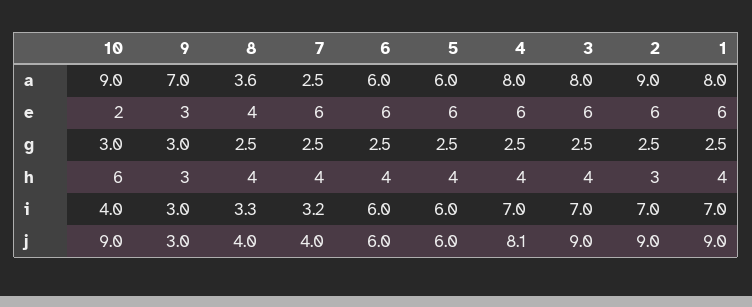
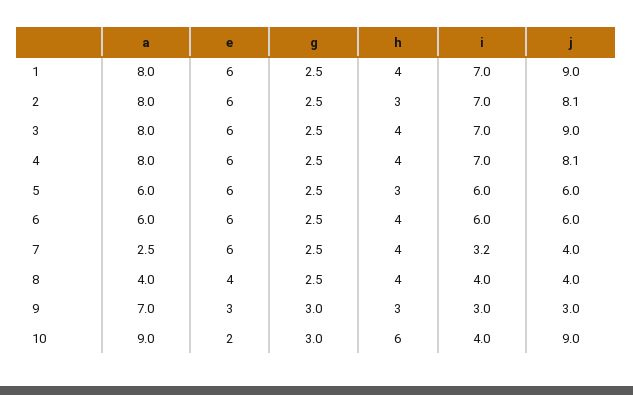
  {
    "10": {
      "a": 9,
      "e": 2,
      "g": 3,
      "h": 6,
      "i": 4,
      "j": 9
    },
    "9": {
      "a": 7,
      "e": 3,
      "g": 3,
      "h": 3,
      "i": 3,
      "j": 3
    },
    "8": {
-     "a": 3.6,
+     "a": 4,
      "e": 4,
      "g": 2.5,
      "h": 4,
-     "i": 3.3,
+     "i": 4,
      "j": 4
    },
    "7": {
      "a": 2.5,
      "e": 6,
      "g": 2.5,
      "h": 4,
      "i": 3.2,
      "j": 4
    },
    "6": {
      "a": 6,
      "e": 6,
      "g": 2.5,
      "h": 4,
      "i": 6,
      "j": 6
    },
    "5": {
      "a": 6,
      "e": 6,
      "g": 2.5,
-     "h": 4,
+     "h": 3,
      "i": 6,
      "j": 6
    },
    "4": {
      "a": 8,
      "e": 6,
      "g": 2.5,
      "h": 4,
      "i": 7,
      "j": 8.1
    },
    "3": {
      "a": 8,
      "e": 6,
      "g": 2.5,
      "h": 4,
      "i": 7,
      "j": 9
    },
    "2": {
-     "a": 9,
+     "a": 8,
      "e": 6,
      "g": 2.5,
      "h": 3,
      "i": 7,
-     "j": 9
+     "j": 8.1
    },
    "1": {
      "a": 8,
      "e": 6,
      "g": 2.5,
      "h": 4,
      "i": 7,
      "j": 9
    }
  }

